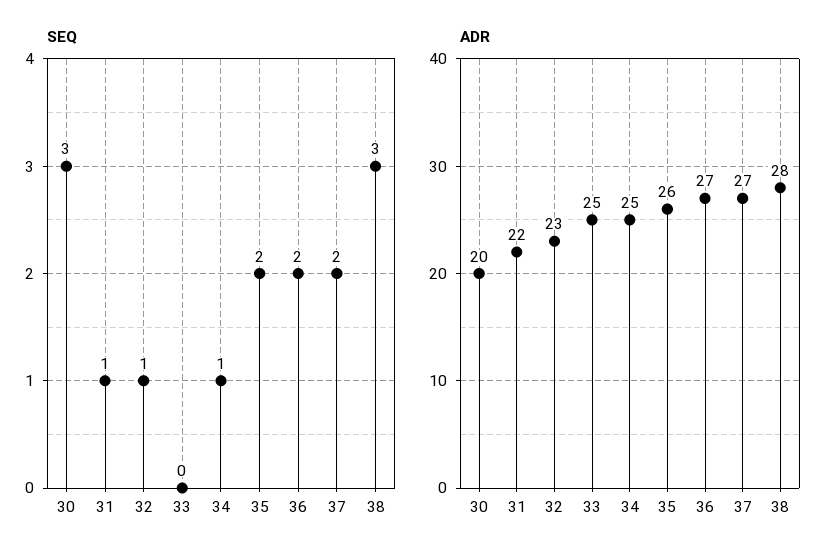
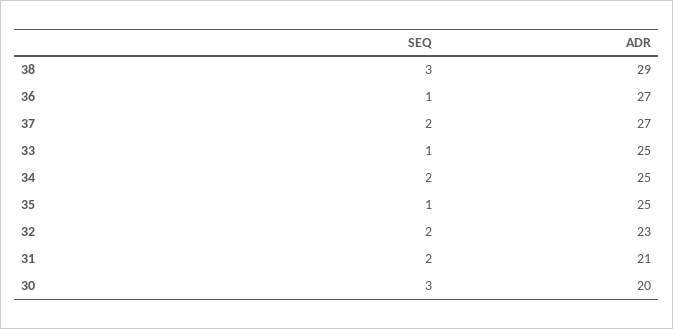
  {
    "SEQ": {
      "30": 3,
-     "31": 1,
+     "31": 2,
-     "32": 1,
+     "32": 2,
-     "33": 0,
+     "33": 1,
-     "34": 1,
+     "34": 2,
-     "35": 2,
+     "35": 1,
-     "36": 2,
+     "36": 1,
      "37": 2,
      "38": 3
    },
    "ADR": {
      "30": 20,
-     "31": 22,
+     "31": 21,
      "32": 23,
      "33": 25,
      "34": 25,
-     "35": 26,
+     "35": 25,
      "36": 27,
      "37": 27,
-     "38": 28
+     "38": 29
    }
  }

